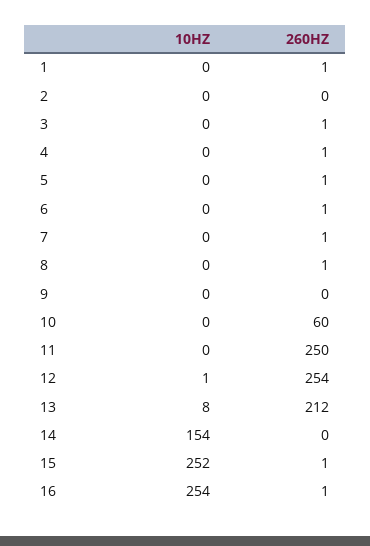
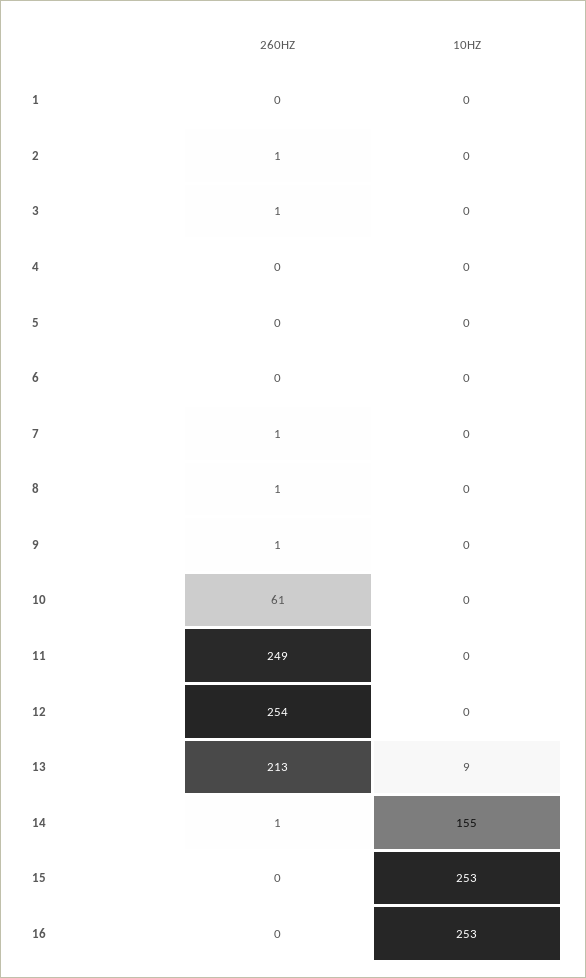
  {
    "10HZ": {
      "1": 0,
      "2": 0,
      "3": 0,
      "4": 0,
      "5": 0,
      "6": 0,
      "7": 0,
      "8": 0,
      "9": 0,
      "10": 0,
      "11": 0,
-     "12": 1,
+     "12": 0,
-     "13": 8,
+     "13": 9,
-     "14": 154,
+     "14": 155,
-     "15": 252,
+     "15": 253,
-     "16": 254
+     "16": 253
    },
    "260HZ": {
-     "1": 1,
+     "1": 0,
-     "2": 0,
+     "2": 1,
      "3": 1,
-     "4": 1,
+     "4": 0,
-     "5": 1,
+     "5": 0,
-     "6": 1,
+     "6": 0,
      "7": 1,
      "8": 1,
-     "9": 0,
+     "9": 1,
-     "10": 60,
+     "10": 61,
-     "11": 250,
+     "11": 249,
      "12": 254,
-     "13": 212,
+     "13": 213,
-     "14": 0,
+     "14": 1,
-     "15": 1,
+     "15": 0,
-     "16": 1
+     "16": 0
    }
  }

